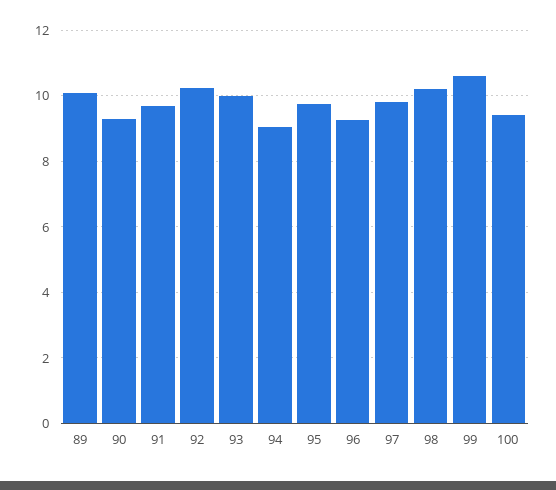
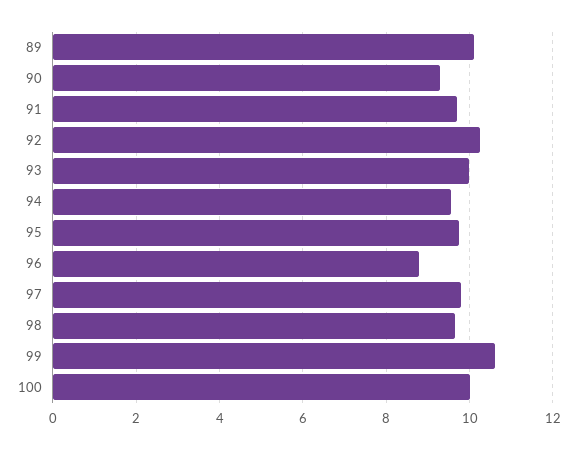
  {
    "89": 10.2,
    "90": 9.4,
    "91": 9.8,
    "92": 10.2,
    "93": 10,
-   "94": 9,
+   "94": 9.6,
    "95": 9.8,
-   "96": 9.2,
+   "96": 8.8,
    "97": 9.8,
-   "98": 10.2,
+   "98": 9.6,
    "99": 10.6,
-   "100": 9.4
+   "100": 10
  }

